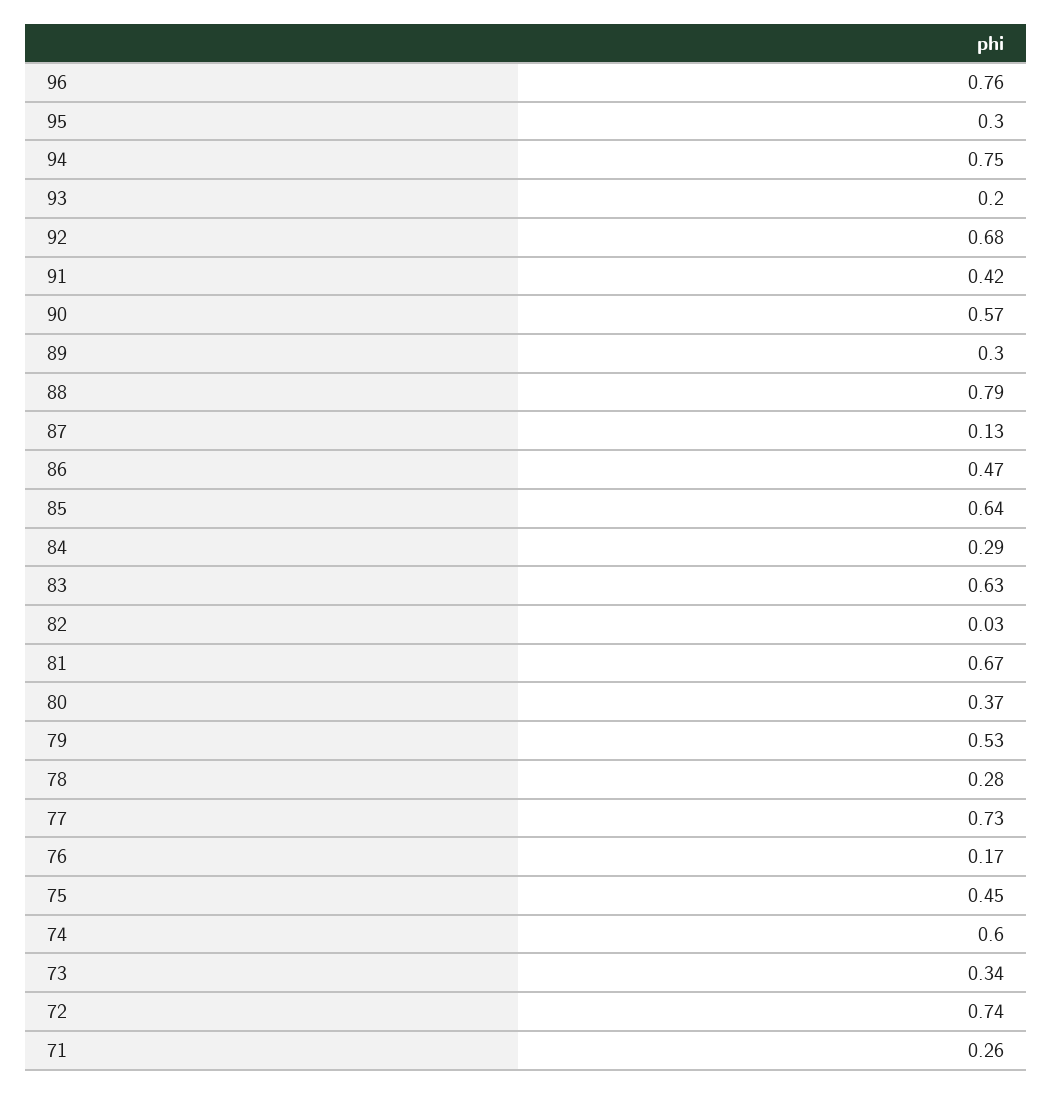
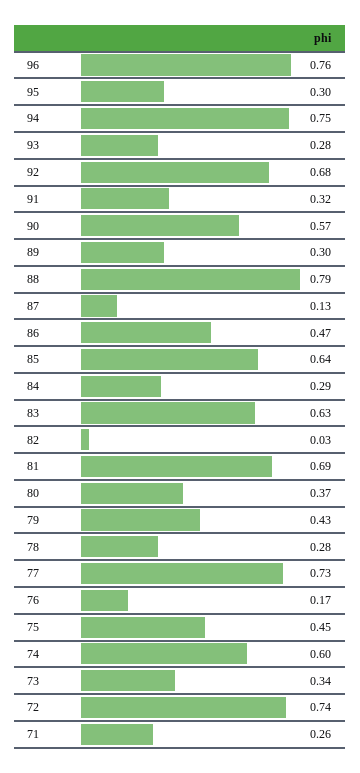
  {
    "96": 0.76,
    "95": 0.3,
    "94": 0.75,
-   "93": 0.2,
+   "93": 0.28,
    "92": 0.68,
-   "91": 0.42,
+   "91": 0.32,
    "90": 0.57,
    "89": 0.3,
    "88": 0.79,
    "87": 0.13,
    "86": 0.47,
    "85": 0.64,
    "84": 0.29,
    "83": 0.63,
    "82": 0.03,
-   "81": 0.67,
+   "81": 0.69,
    "80": 0.37,
-   "79": 0.53,
+   "79": 0.43,
    "78": 0.28,
    "77": 0.73,
    "76": 0.17,
    "75": 0.45,
    "74": 0.6,
    "73": 0.34,
    "72": 0.74,
    "71": 0.26
  }

